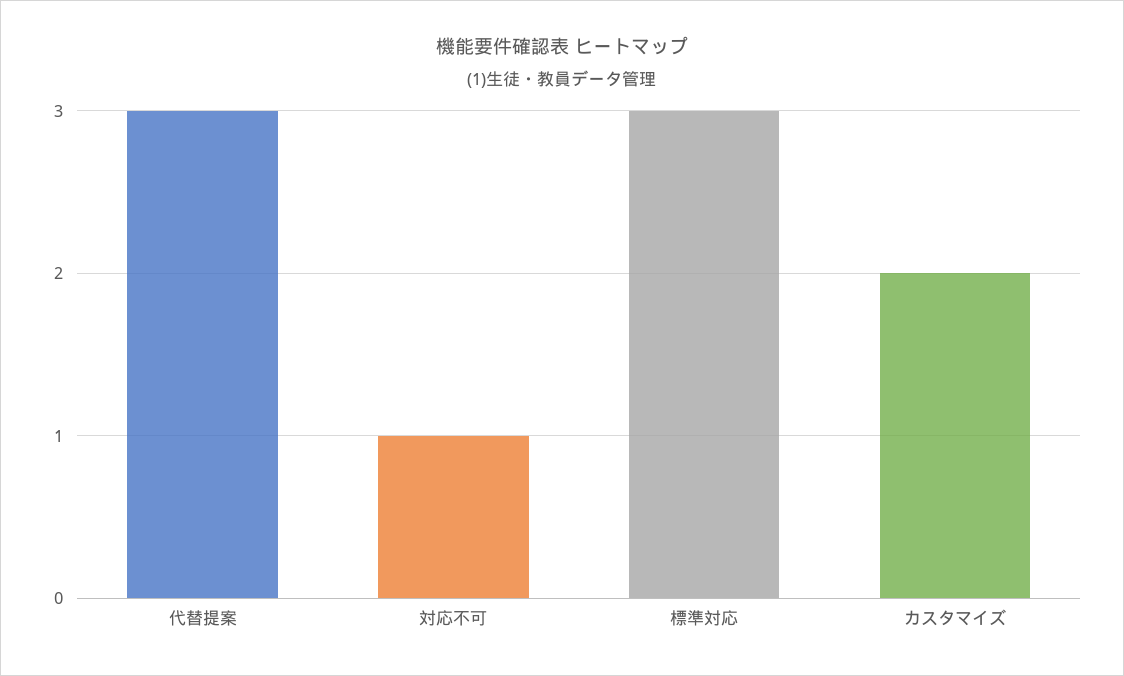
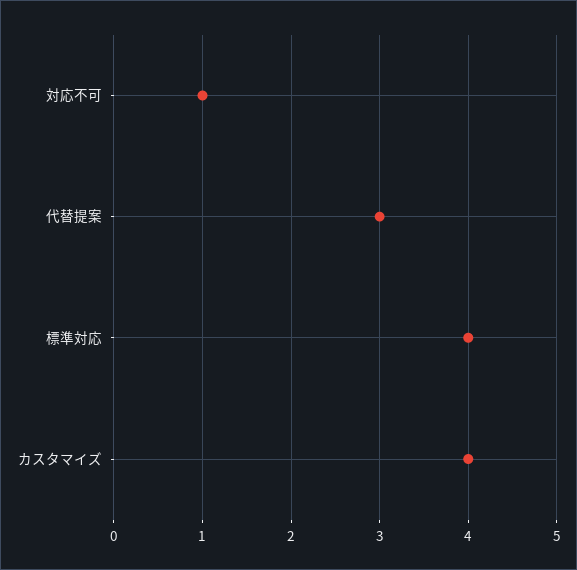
  {
    "代替提案": 3,
    "対応不可": 1,
-   "標準対応": 3,
+   "標準対応": 4,
-   "カスタマイズ": 2
+   "カスタマイズ": 4
  }

